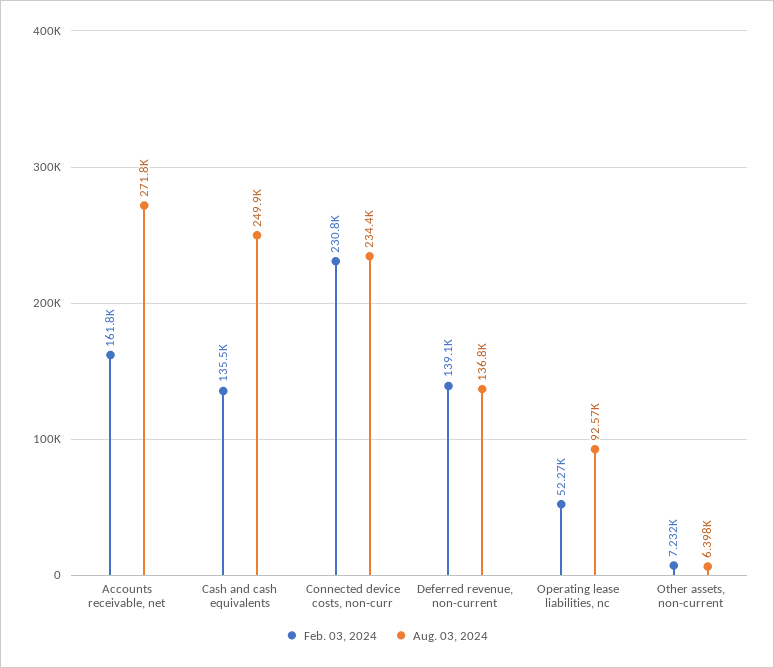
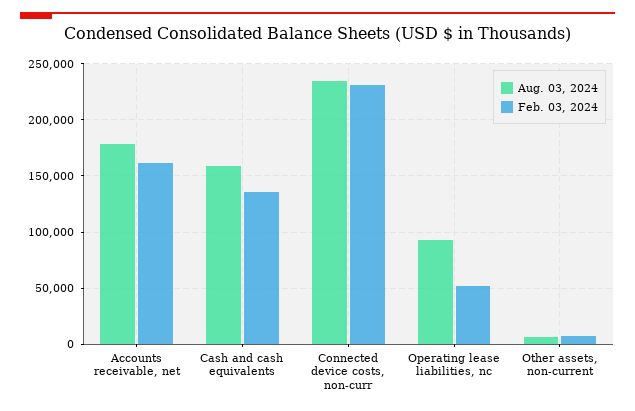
  {
    "Feb. 03, 2024": {
      "Accounts receivable, net": 161800,
      "Cash and cash equivalents": 135500,
      "Connected device costs, non-curr": 230800,
-     "Deferred revenue, non-current": 139100,
      "Operating lease liabilities, nc": 52270,
      "Other assets, non-current": 7232
    },
    "Aug. 03, 2024": {
-     "Accounts receivable, net": 271800,
+     "Accounts receivable, net": 180000,
-     "Cash and cash equivalents": 249900,
+     "Cash and cash equivalents": 160000,
      "Connected device costs, non-curr": 234400,
-     "Deferred revenue, non-current": 136800,
      "Operating lease liabilities, nc": 92570,
      "Other assets, non-current": 6398
    }
  }

